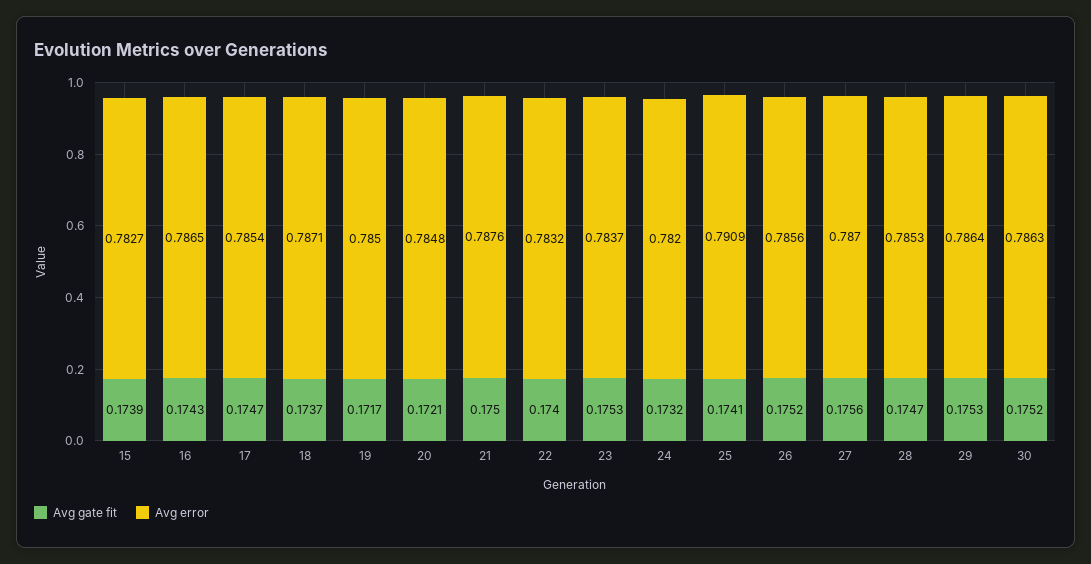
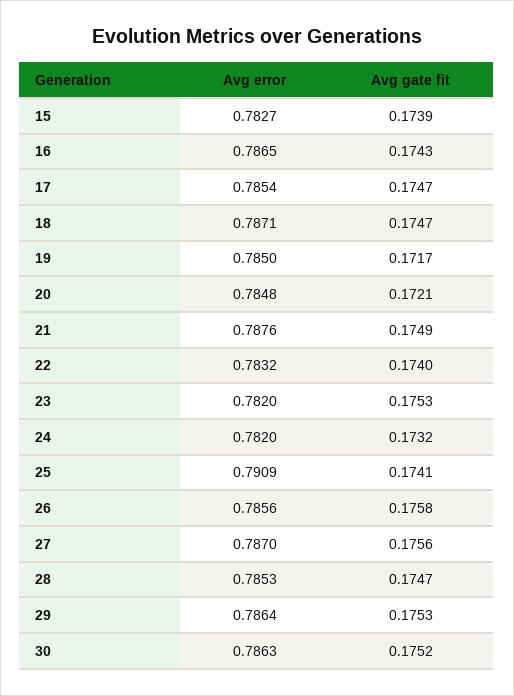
  {
    "Avg gate fit": {
      "15": 0.1739,
      "16": 0.1743,
      "17": 0.1747,
-     "18": 0.1737,
+     "18": 0.1747,
      "19": 0.1717,
      "20": 0.1721,
-     "21": 0.175,
+     "21": 0.1749,
      "22": 0.174,
      "23": 0.1753,
      "24": 0.1732,
      "25": 0.1741,
-     "26": 0.1752,
+     "26": 0.1758,
      "27": 0.1756,
      "28": 0.1747,
      "29": 0.1753,
      "30": 0.1752
    },
    "Avg error": {
      "15": 0.7827,
      "16": 0.7865,
      "17": 0.7854,
      "18": 0.7871,
      "19": 0.785,
      "20": 0.7848,
      "21": 0.7876,
      "22": 0.7832,
-     "23": 0.7837,
+     "23": 0.782,
      "24": 0.782,
      "25": 0.7909,
      "26": 0.7856,
      "27": 0.787,
      "28": 0.7853,
      "29": 0.7864,
      "30": 0.7863
    }
  }

